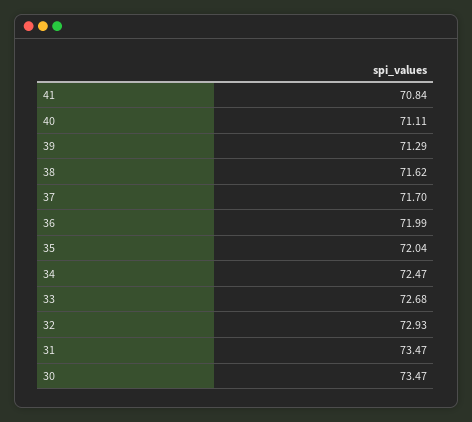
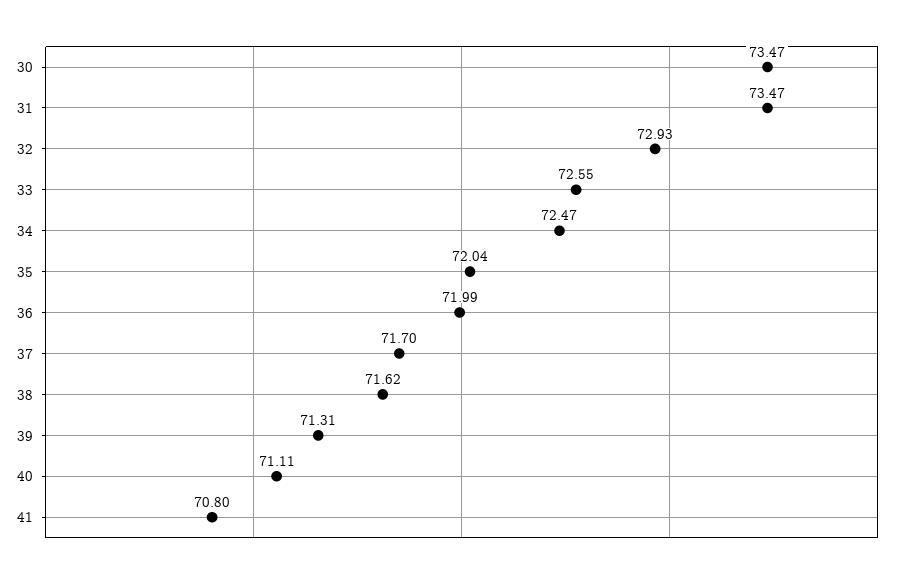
  {
-   "41": 70.84,
+   "41": 70.8,
    "40": 71.11,
-   "39": 71.29,
+   "39": 71.31,
    "38": 71.62,
    "37": 71.7,
    "36": 71.99,
    "35": 72.04,
    "34": 72.47,
-   "33": 72.68,
+   "33": 72.55,
    "32": 72.93,
    "31": 73.47,
    "30": 73.47
  }

